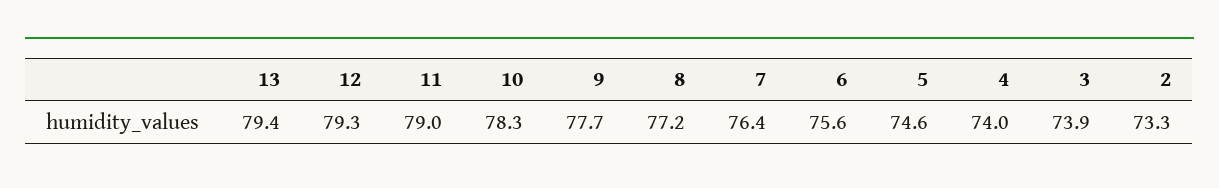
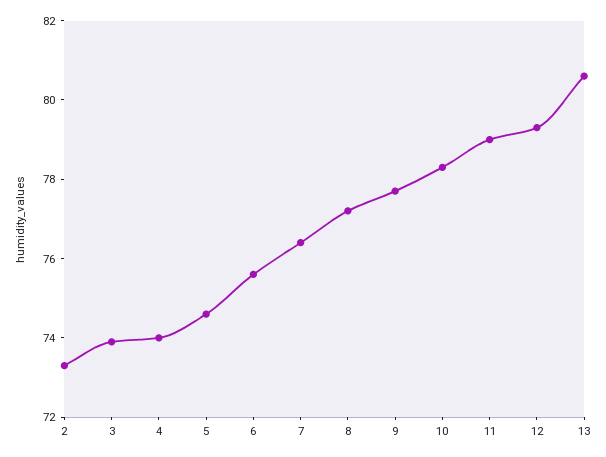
  {
-   "13": 79.4,
+   "13": 80.5,
    "12": 79.3,
    "11": 79,
    "10": 78.3,
    "9": 77.7,
    "8": 77.2,
    "7": 76.4,
    "6": 75.6,
    "5": 74.6,
    "4": 74,
    "3": 73.9,
    "2": 73.3
  }

